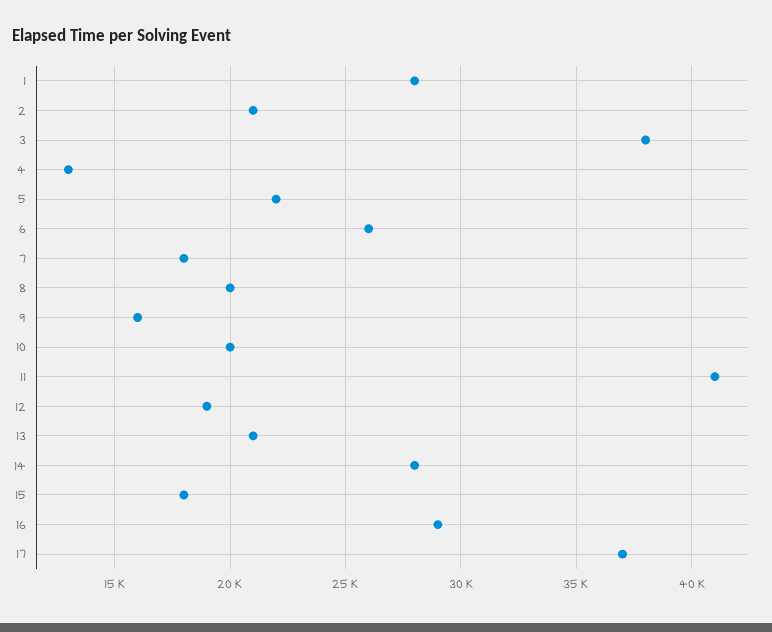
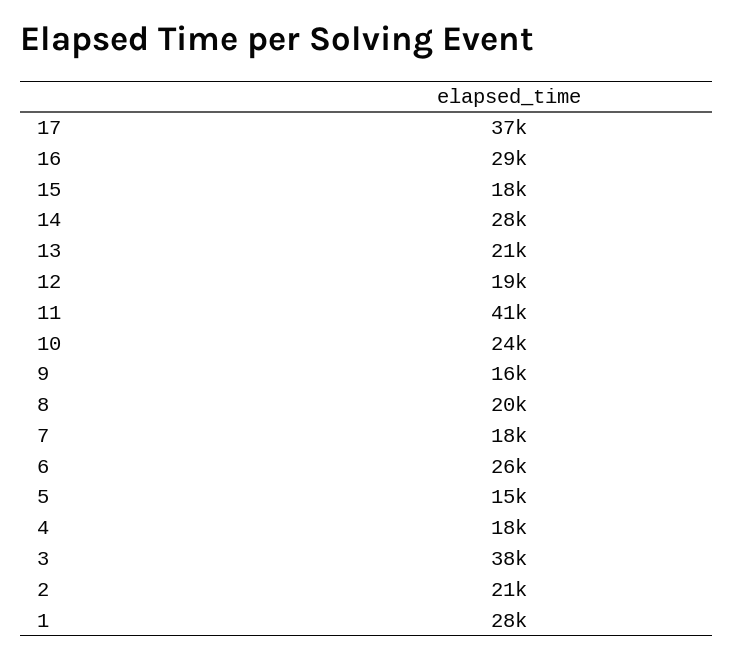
  {
    "1": 28000,
    "2": 21000,
    "3": 38000,
-   "4": 13000,
+   "4": 18000,
-   "5": 22000,
+   "5": 15000,
    "6": 26000,
    "7": 18000,
    "8": 20000,
    "9": 16000,
-   "10": 20000,
+   "10": 24000,
    "11": 41000,
    "12": 19000,
    "13": 21000,
    "14": 28000,
    "15": 18000,
    "16": 29000,
    "17": 37000
  }

